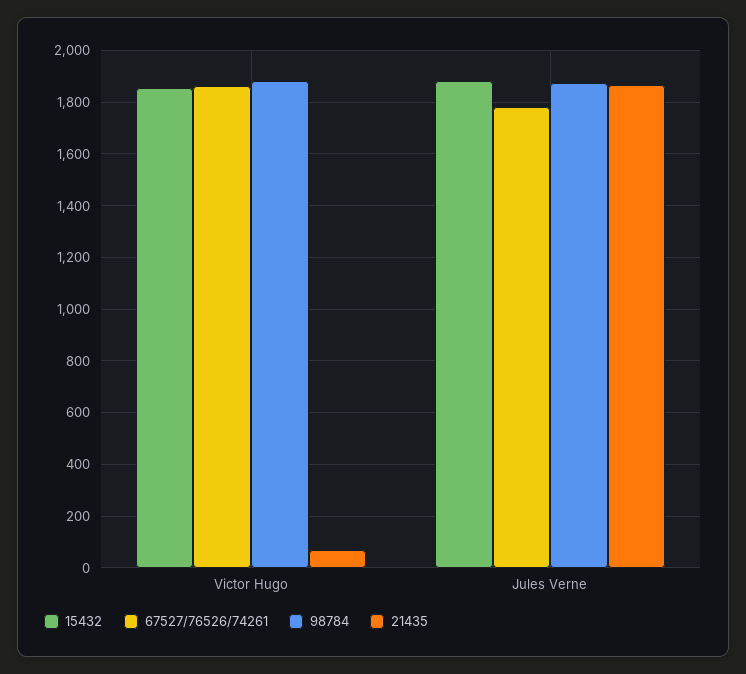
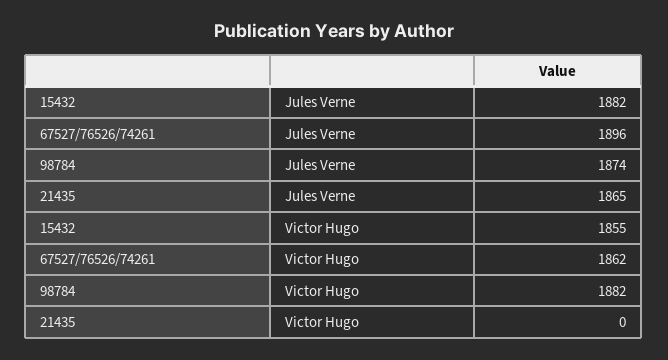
  {
    "15432": {
      "Victor Hugo": 1855,
      "Jules Verne": 1882
    },
    "67527/76526/74261": {
      "Victor Hugo": 1862,
-     "Jules Verne": 1775
+     "Jules Verne": 1896
    },
    "98784": {
      "Victor Hugo": 1882,
      "Jules Verne": 1874
    },
    "21435": {
-     "Victor Hugo": 75,
+     "Victor Hugo": 0,
      "Jules Verne": 1865
    }
  }

